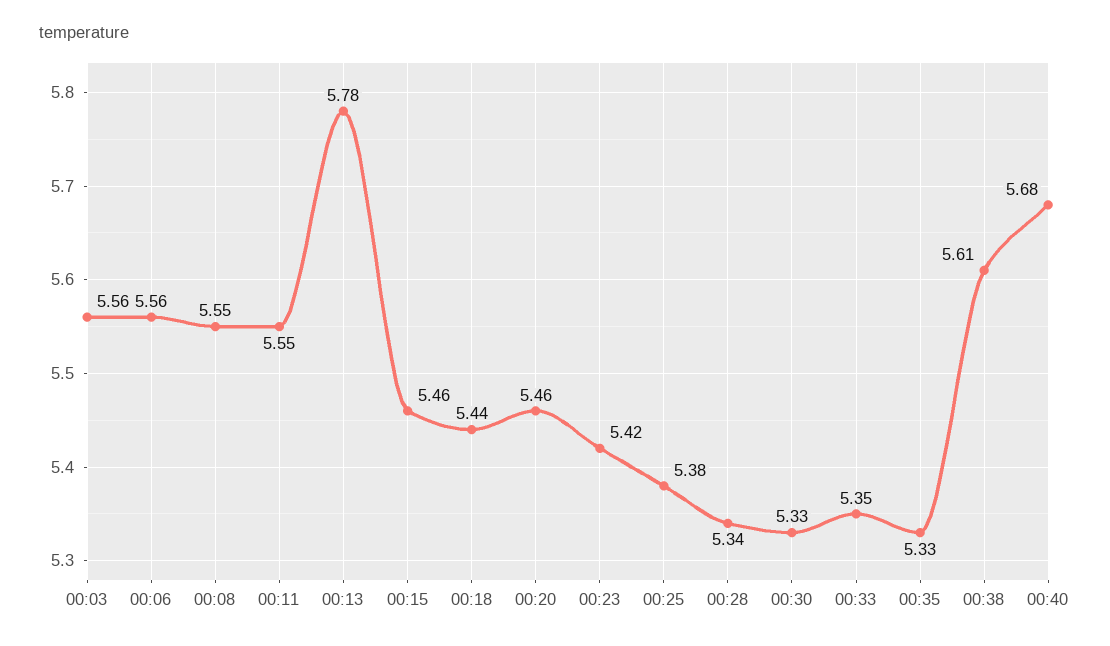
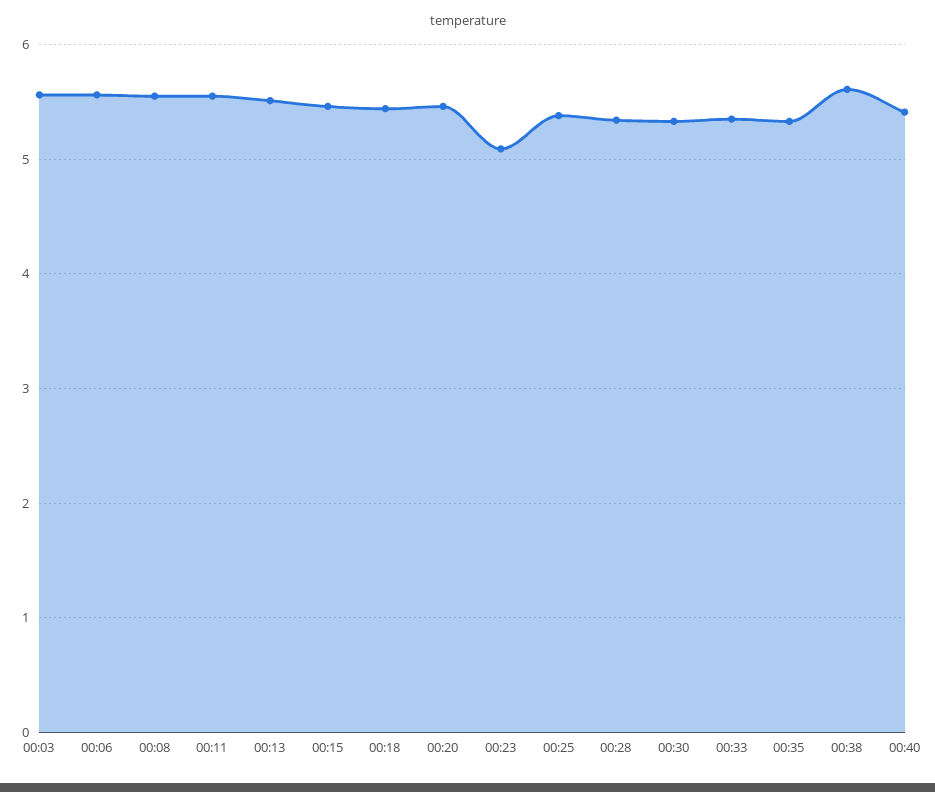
  {
    "00:03": 5.56,
    "00:06": 5.56,
    "00:08": 5.55,
    "00:11": 5.55,
-   "00:13": 5.78,
+   "00:13": 5.5,
    "00:15": 5.46,
    "00:18": 5.44,
    "00:20": 5.46,
-   "00:23": 5.42,
+   "00:23": 5.1,
    "00:25": 5.38,
    "00:28": 5.34,
    "00:30": 5.33,
    "00:33": 5.35,
    "00:35": 5.33,
    "00:38": 5.61,
-   "00:40": 5.68
+   "00:40": 5.4
  }

